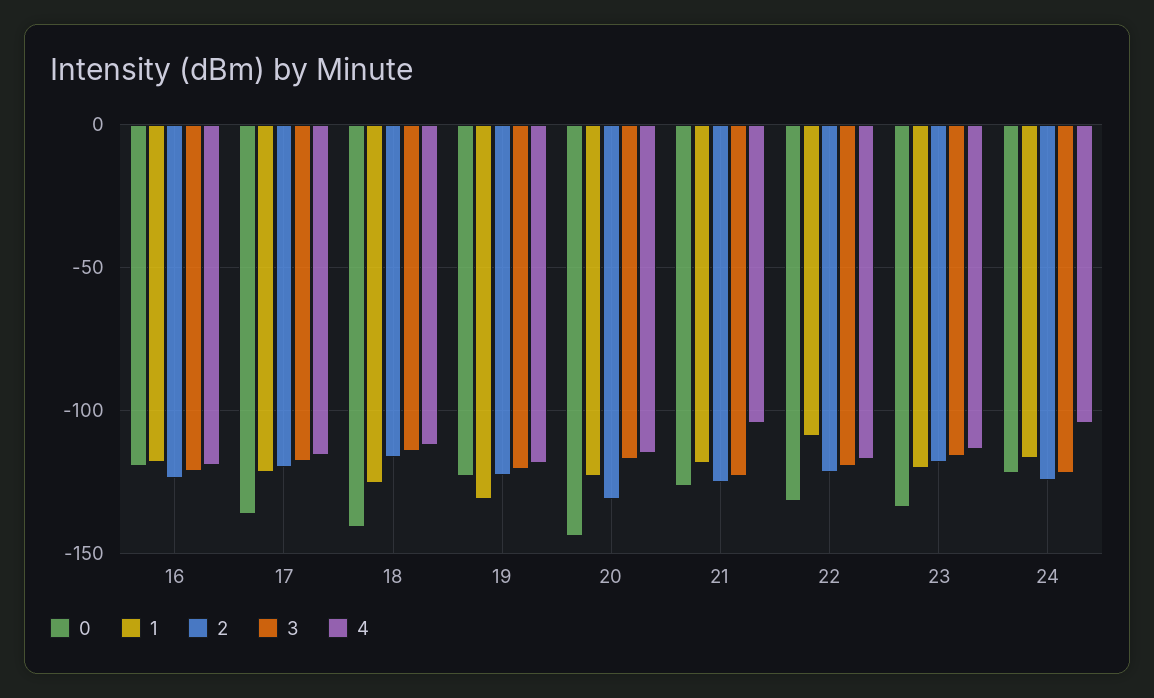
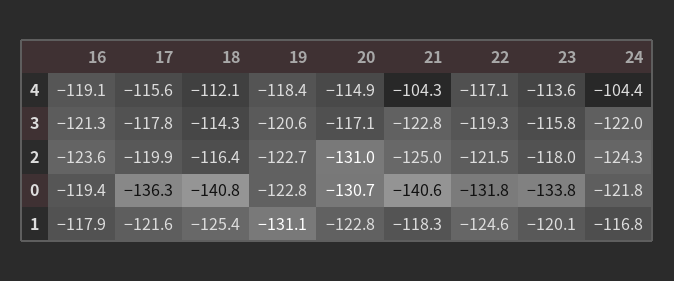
  {
    "0": {
      "16": -119.4,
      "17": -136.3,
      "18": -140.8,
      "19": -122.8,
-     "20": -145,
+     "20": -130.7,
-     "21": -125,
+     "21": -140.6,
      "22": -131.8,
      "23": -133.8,
      "24": -121.8
    },
    "1": {
      "16": -117.9,
      "17": -121.6,
      "18": -125.4,
      "19": -131.1,
      "20": -122.8,
      "21": -118.3,
-     "22": -110,
+     "22": -124.6,
      "23": -120.1,
      "24": -116.8
    },
    "2": {
      "16": -123.6,
      "17": -119.9,
      "18": -116.4,
      "19": -122.7,
      "20": -131,
      "21": -125,
      "22": -121.5,
      "23": -118,
      "24": -124.3
    },
    "3": {
      "16": -121.3,
      "17": -117.8,
      "18": -114.3,
      "19": -120.6,
      "20": -117.1,
      "21": -122.8,
      "22": -119.3,
      "23": -115.8,
      "24": -122
    },
    "4": {
      "16": -119.1,
      "17": -115.6,
      "18": -112.1,
      "19": -118.4,
      "20": -114.9,
      "21": -104.3,
      "22": -117.1,
      "23": -113.6,
      "24": -104.4
    }
  }

